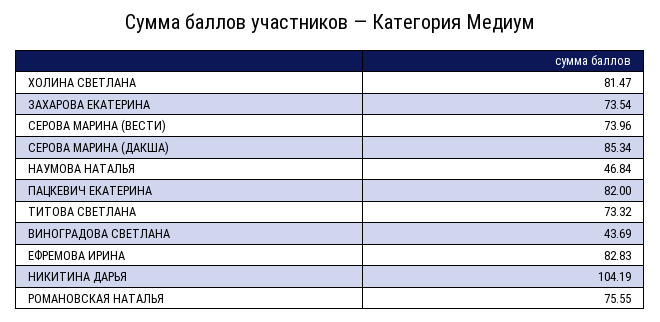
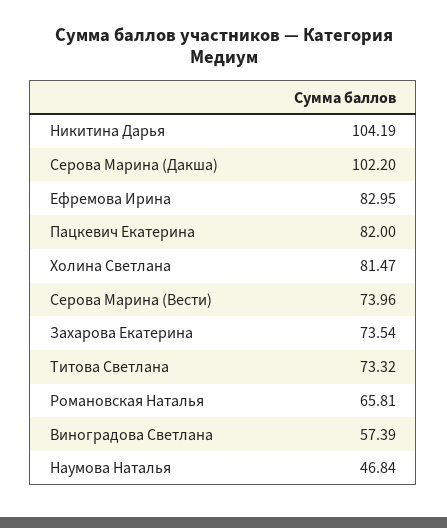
  {
    "ХОЛИНА СВЕТЛАНА": 81.47,
    "ЗАХАРОВА ЕКАТЕРИНА": 73.54,
    "СЕРОВА МАРИНА (ВЕСТИ)": 73.96,
-   "СЕРОВА МАРИНА (ДАКША)": 85.34,
+   "СЕРОВА МАРИНА (ДАКША)": 102.2,
    "НАУМОВА НАТАЛЬЯ": 46.84,
    "ПАЦКЕВИЧ ЕКАТЕРИНА": 82,
    "ТИТОВА СВЕТЛАНА": 73.32,
-   "ВИНОГРАДОВА СВЕТЛАНА": 43.69,
+   "ВИНОГРАДОВА СВЕТЛАНА": 57.39,
-   "ЕФРЕМОВА ИРИНА": 82.83,
+   "ЕФРЕМОВА ИРИНА": 82.95,
    "НИКИТИНА ДАРЬЯ": 104.19,
-   "РОМАНОВСКАЯ НАТАЛЬЯ": 75.55
+   "РОМАНОВСКАЯ НАТАЛЬЯ": 65.81
  }

